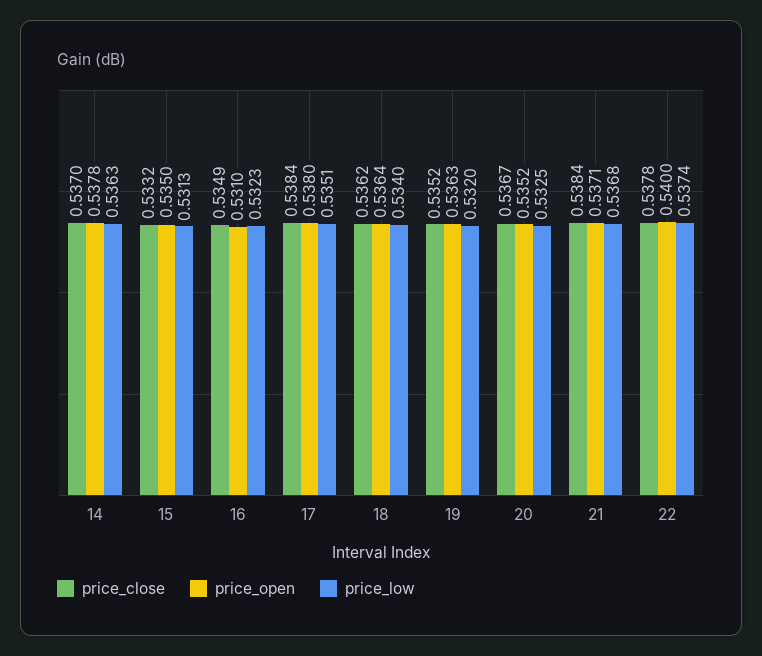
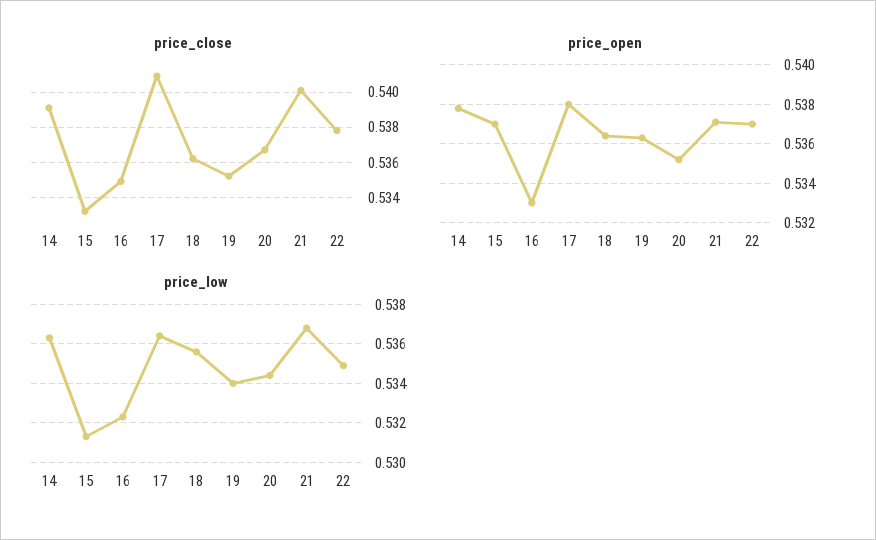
  {
    "price_close": {
-     "14": 0.537,
+     "14": 0.539,
      "15": 0.5332,
      "16": 0.5349,
-     "17": 0.5384,
+     "17": 0.541,
      "18": 0.5362,
      "19": 0.5352,
      "20": 0.5367,
-     "21": 0.5384,
+     "21": 0.54,
      "22": 0.5378
    },
    "price_open": {
      "14": 0.5378,
-     "15": 0.535,
+     "15": 0.537,
-     "16": 0.531,
+     "16": 0.533,
      "17": 0.538,
      "18": 0.5364,
      "19": 0.5363,
      "20": 0.5352,
      "21": 0.5371,
-     "22": 0.54
+     "22": 0.537
    },
    "price_low": {
      "14": 0.5363,
      "15": 0.5313,
      "16": 0.5323,
-     "17": 0.5351,
+     "17": 0.5365,
-     "18": 0.534,
+     "18": 0.5355,
-     "19": 0.532,
+     "19": 0.534,
-     "20": 0.5325,
+     "20": 0.5345,
      "21": 0.5368,
-     "22": 0.5374
+     "22": 0.535
    }
  }

